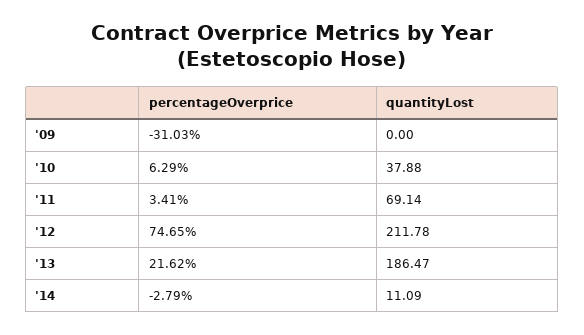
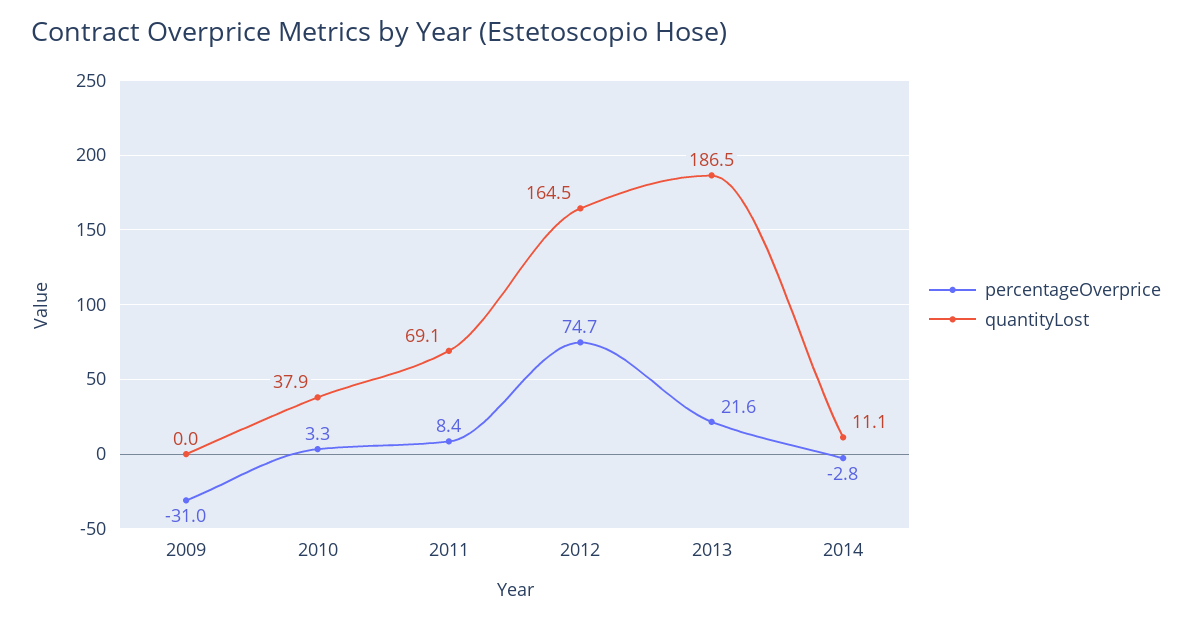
  {
    "percentageOverprice": {
      "'09": -31.03,
-     "'10": 6.29,
+     "'10": 3.3,
-     "'11": 3.41,
+     "'11": 8.4,
      "'12": 74.65,
      "'13": 21.62,
      "'14": -2.79
    },
    "quantityLost": {
      "'09": 0,
      "'10": 37.88,
      "'11": 69.14,
-     "'12": 211.78,
+     "'12": 164.5,
      "'13": 186.47,
      "'14": 11.09
    }
  }

